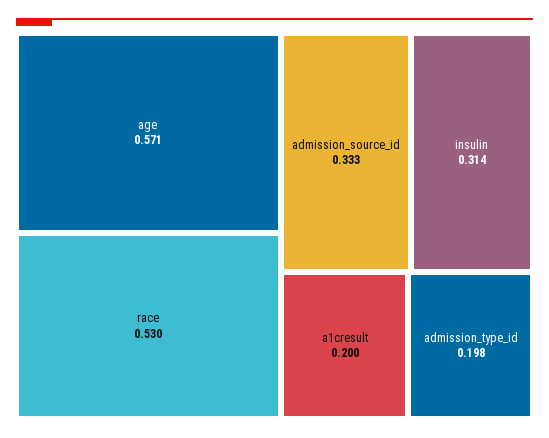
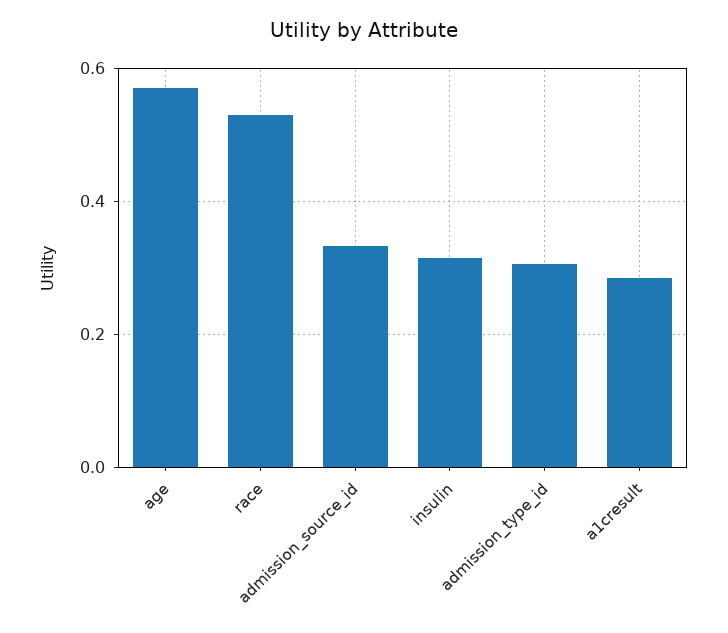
  {
    "age": 0.571,
    "race": 0.53,
    "admission_source_id": 0.333,
    "insulin": 0.314,
-   "a1cresult": 0.2,
+   "a1cresult": 0.28,
-   "admission_type_id": 0.198
+   "admission_type_id": 0.3
  }

